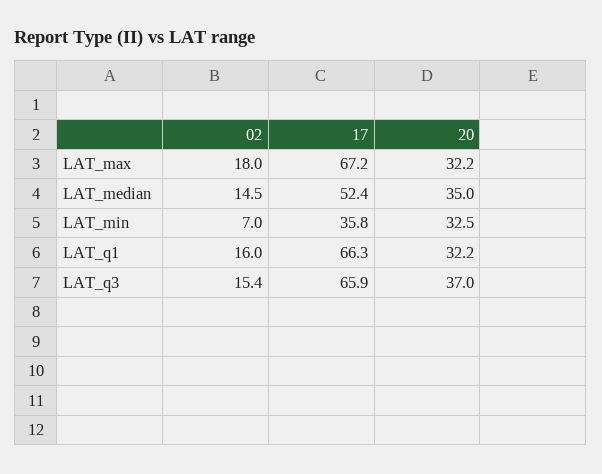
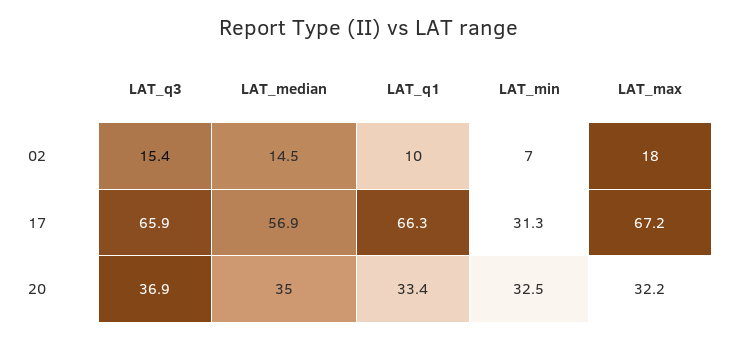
  {
    "02": {
      "LAT_max": 18,
      "LAT_median": 14.5,
      "LAT_min": 7,
-     "LAT_q1": 16,
+     "LAT_q1": 10,
      "LAT_q3": 15.4
    },
    "17": {
      "LAT_max": 67.2,
-     "LAT_median": 52.4,
+     "LAT_median": 56.9,
-     "LAT_min": 35.8,
+     "LAT_min": 31.3,
      "LAT_q1": 66.3,
      "LAT_q3": 65.9
    },
    "20": {
      "LAT_max": 32.2,
      "LAT_median": 35,
      "LAT_min": 32.5,
-     "LAT_q1": 32.2,
+     "LAT_q1": 33.4,
-     "LAT_q3": 37
+     "LAT_q3": 36.9
    }
  }

